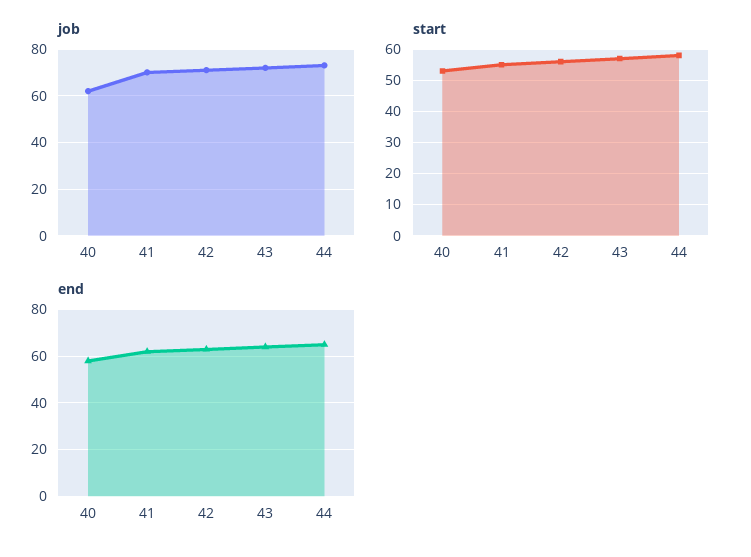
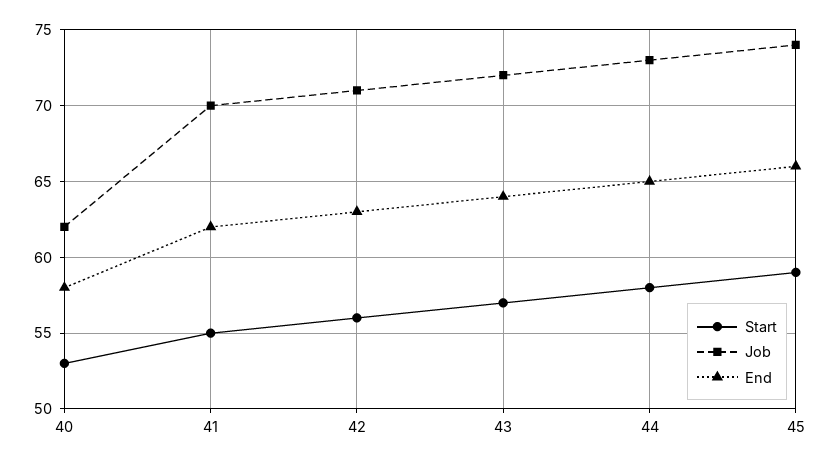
  {
    "job": {
      "40": 62,
      "41": 70,
      "42": 71,
      "43": 72,
-     "44": 73
+     "44": 73,
+     "45": 74
    },
    "start": {
      "40": 53,
      "41": 55,
      "42": 56,
      "43": 57,
-     "44": 58
+     "44": 58,
+     "45": 59
    },
    "end": {
      "40": 58,
      "41": 62,
      "42": 63,
      "43": 64,
-     "44": 65
+     "44": 65,
+     "45": 66
    }
  }

